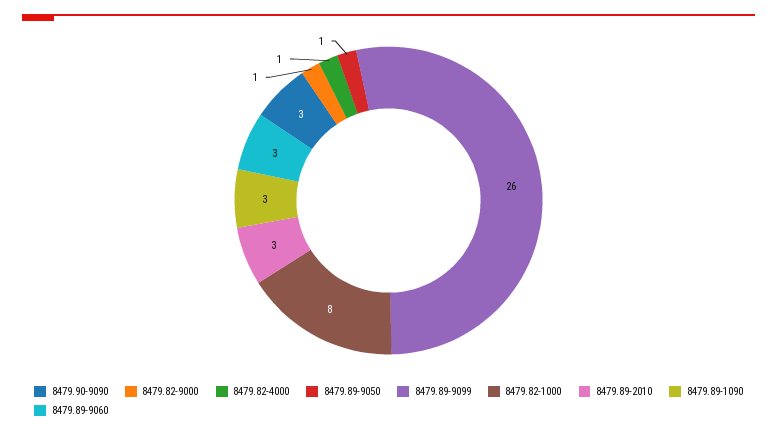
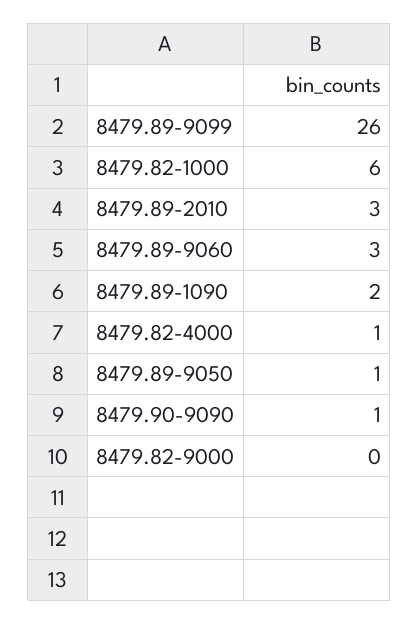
  {
-   "8479.90-9090": 3,
+   "8479.90-9090": 1,
-   "8479.82-9000": 1,
+   "8479.82-9000": 0,
    "8479.82-4000": 1,
    "8479.89-9050": 1,
    "8479.89-9099": 26,
-   "8479.82-1000": 8,
+   "8479.82-1000": 6,
    "8479.89-2010": 3,
-   "8479.89-1090": 3,
+   "8479.89-1090": 2,
    "8479.89-9060": 3
  }

